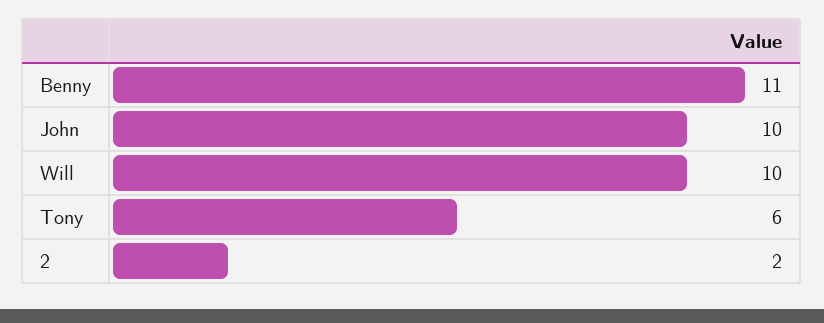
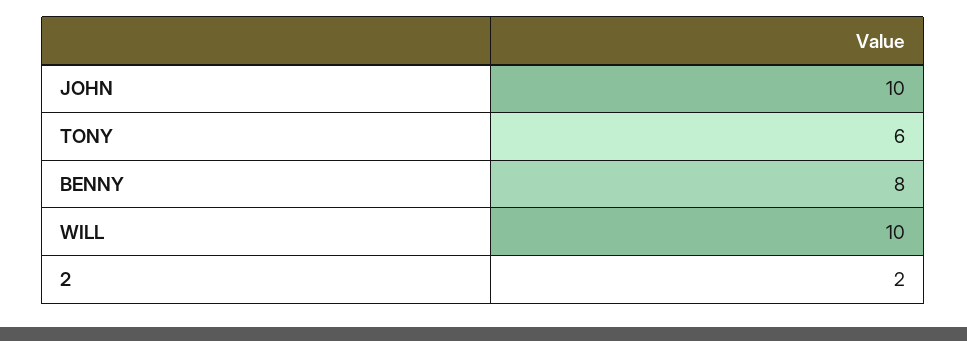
  {
-   "Benny": 11,
+   "Benny": 8,
    "John": 10,
    "Will": 10,
    "Tony": 6,
    "2": 2
  }

